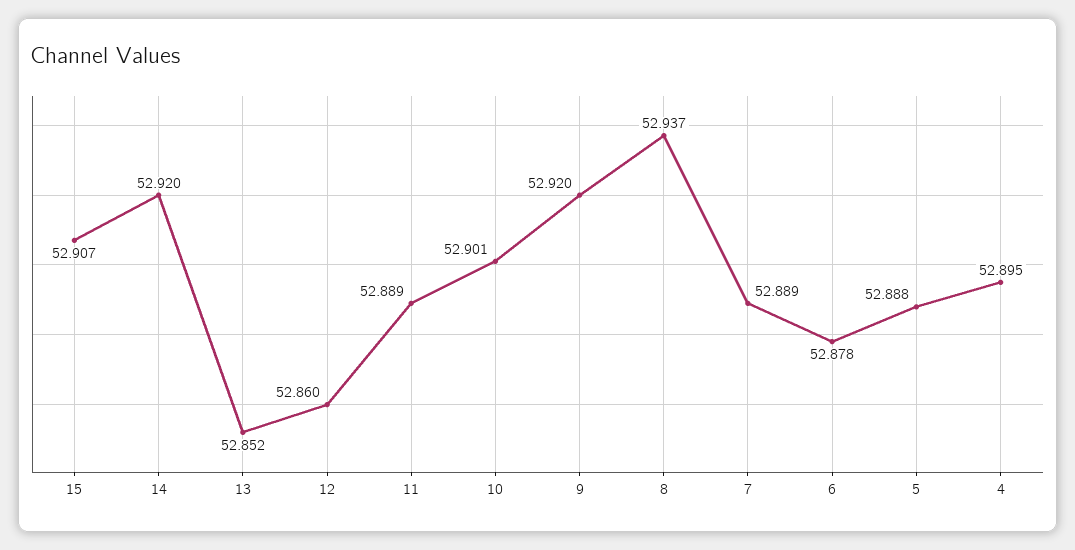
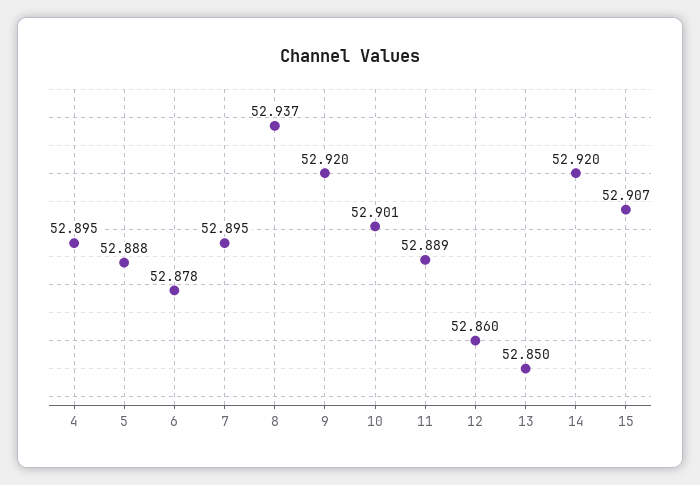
  {
    "15": 52.907,
    "14": 52.92,
-   "13": 52.852,
+   "13": 52.85,
    "12": 52.86,
    "11": 52.889,
    "10": 52.901,
    "9": 52.92,
    "8": 52.937,
-   "7": 52.889,
+   "7": 52.895,
    "6": 52.878,
    "5": 52.888,
    "4": 52.895
  }

